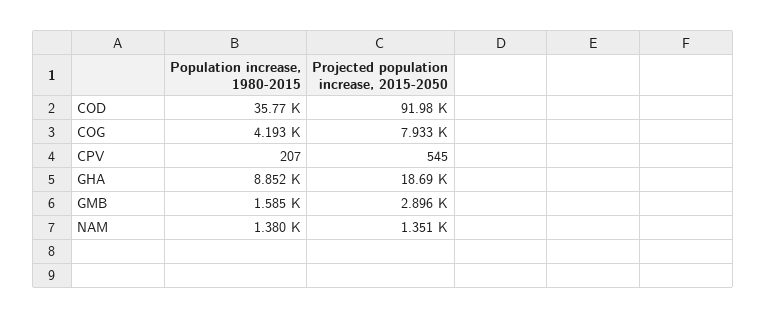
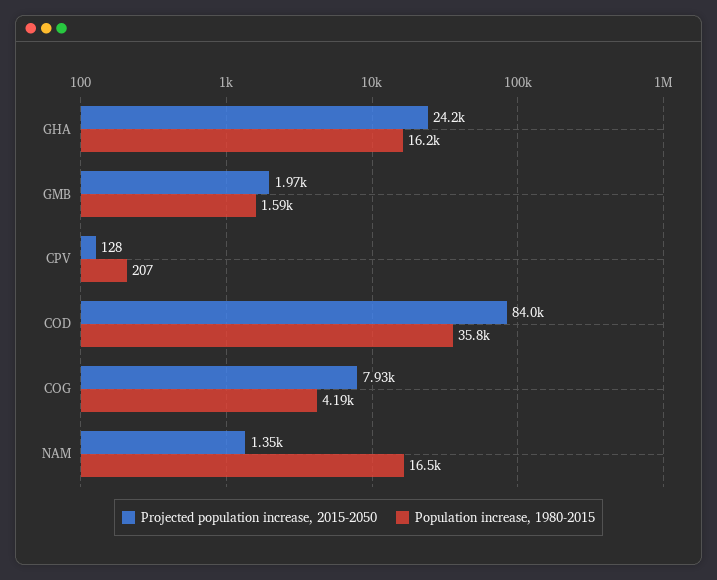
  {
    "Population increase, 1980-2015": {
      "COD": 35770,
      "COG": 4193,
      "CPV": 207,
-     "GHA": 8852,
+     "GHA": 16200,
      "GMB": 1585,
-     "NAM": 1380
+     "NAM": 16500
    },
    "Projected population increase, 2015-2050": {
-     "COD": 91980,
+     "COD": 84000,
      "COG": 7933,
-     "CPV": 545,
+     "CPV": 128,
-     "GHA": 18690,
+     "GHA": 24200,
-     "GMB": 2896,
+     "GMB": 1970,
      "NAM": 1351
    }
  }

